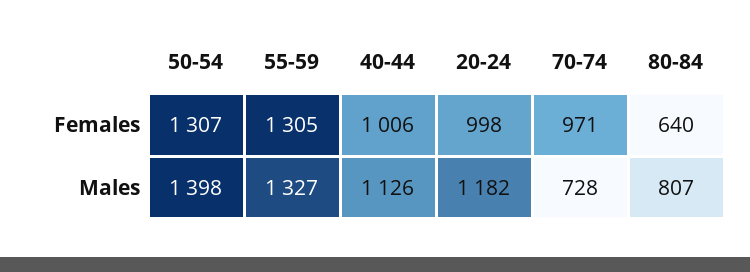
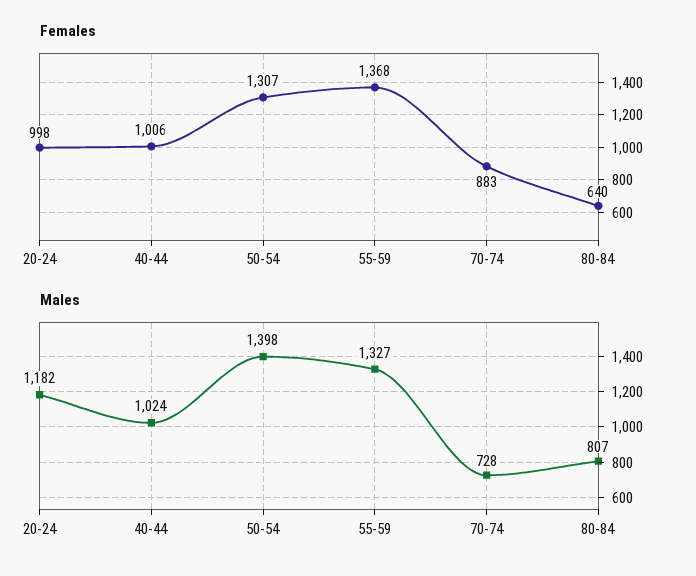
  {
    "Females": {
      "50-54": 1307,
-     "55-59": 1305,
+     "55-59": 1368,
      "40-44": 1006,
      "20-24": 998,
-     "70-74": 971,
+     "70-74": 883,
      "80-84": 640
    },
    "Males": {
      "50-54": 1398,
      "55-59": 1327,
-     "40-44": 1126,
+     "40-44": 1024,
      "20-24": 1182,
      "70-74": 728,
      "80-84": 807
    }
  }

